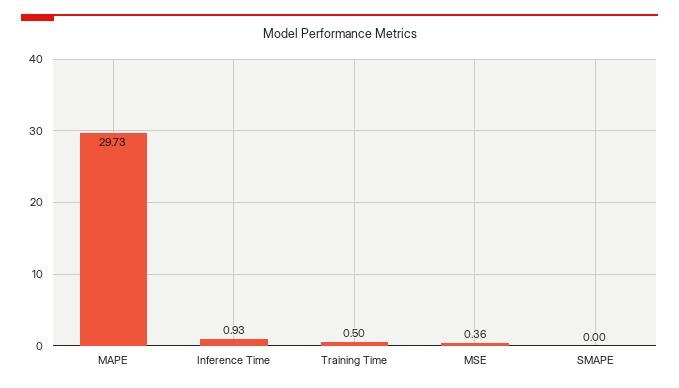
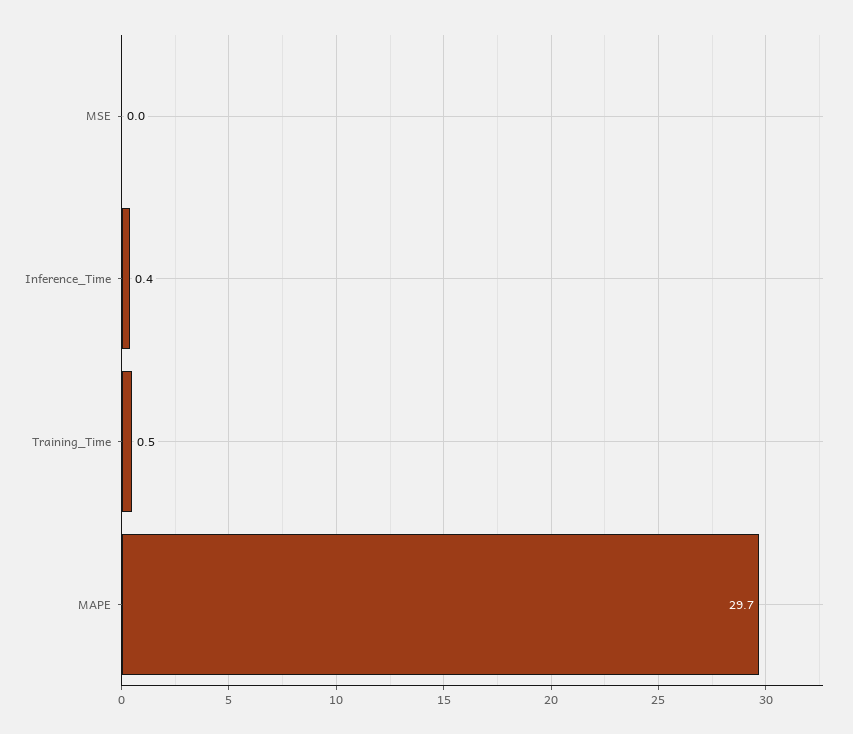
  {
    "MAPE": 29.73,
-   "Inference Time": 0.93,
+   "Inference Time": 0.4,
    "Training Time": 0.5,
-   "MSE": 0.36,
+   "MSE": 0
-   "SMAPE": 0
  }

